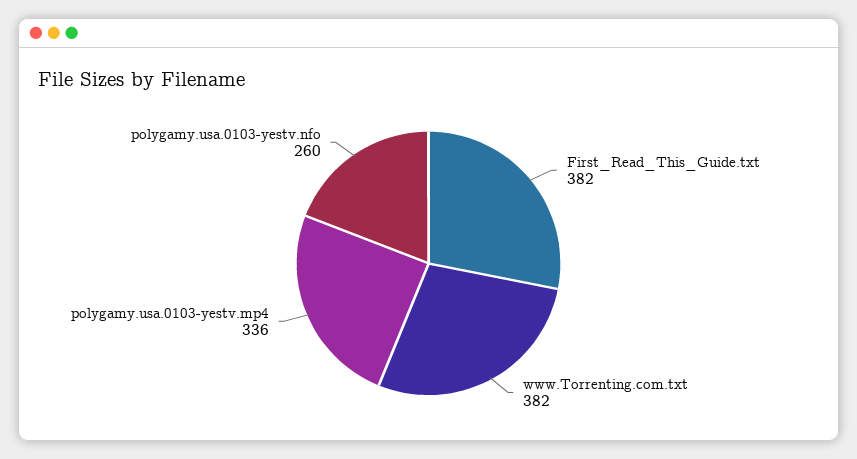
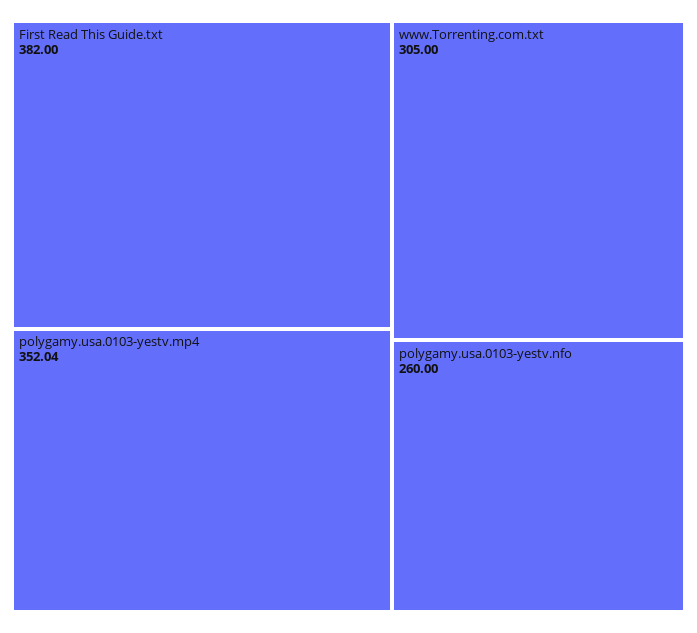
  {
    "First_Read_This_Guide.txt": 382,
-   "www.Torrenting.com.txt": 382,
+   "www.Torrenting.com.txt": 305,
-   "polygamy.usa.0103-yestv.mp4": 336,
+   "polygamy.usa.0103-yestv.mp4": 352.04,
    "polygamy.usa.0103-yestv.nfo": 260
  }

